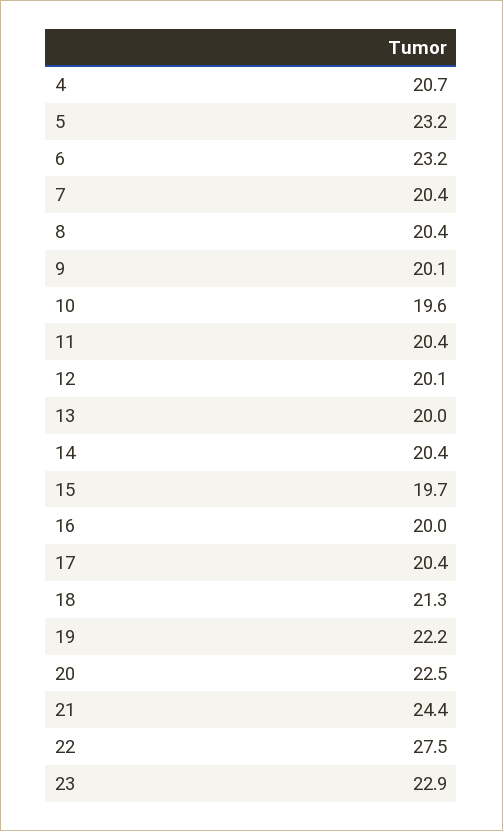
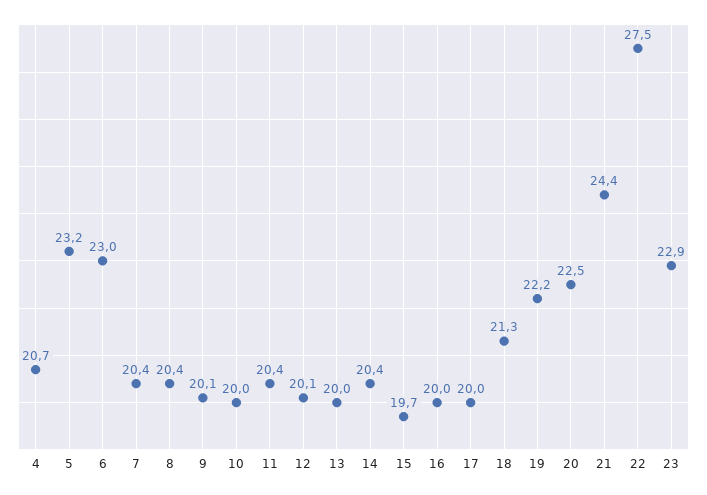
  {
    "4": 20.7,
    "5": 23.2,
-   "6": 23.2,
+   "6": 23,
    "7": 20.4,
    "8": 20.4,
    "9": 20.1,
-   "10": 19.6,
+   "10": 20,
    "11": 20.4,
    "12": 20.1,
    "13": 20,
    "14": 20.4,
    "15": 19.7,
    "16": 20,
-   "17": 20.4,
+   "17": 20,
    "18": 21.3,
    "19": 22.2,
    "20": 22.5,
    "21": 24.4,
    "22": 27.5,
    "23": 22.9
  }

